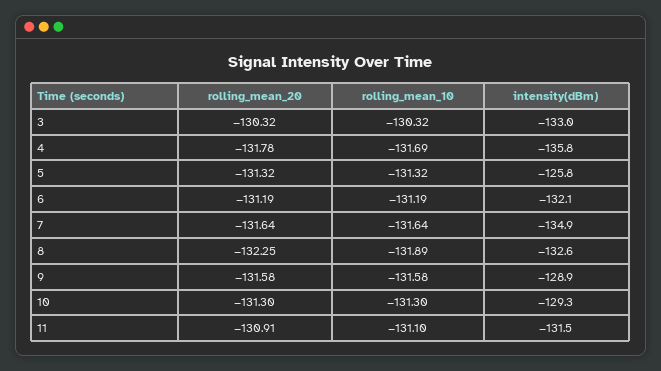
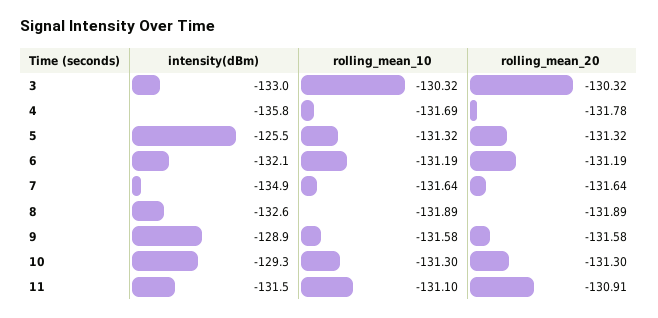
  {
    "rolling_mean_20": {
      "3": -130.32,
      "4": -131.78,
      "5": -131.32,
      "6": -131.19,
      "7": -131.64,
-     "8": -132.25,
+     "8": -131.89,
      "9": -131.58,
      "10": -131.3,
      "11": -130.91
    },
    "rolling_mean_10": {
      "3": -130.32,
      "4": -131.69,
      "5": -131.32,
      "6": -131.19,
      "7": -131.64,
      "8": -131.89,
      "9": -131.58,
      "10": -131.3,
      "11": -131.1
    },
    "intensity(dBm)": {
      "3": -133,
      "4": -135.8,
-     "5": -125.8,
+     "5": -125.5,
      "6": -132.1,
      "7": -134.9,
      "8": -132.6,
      "9": -128.9,
      "10": -129.3,
      "11": -131.5
    }
  }

